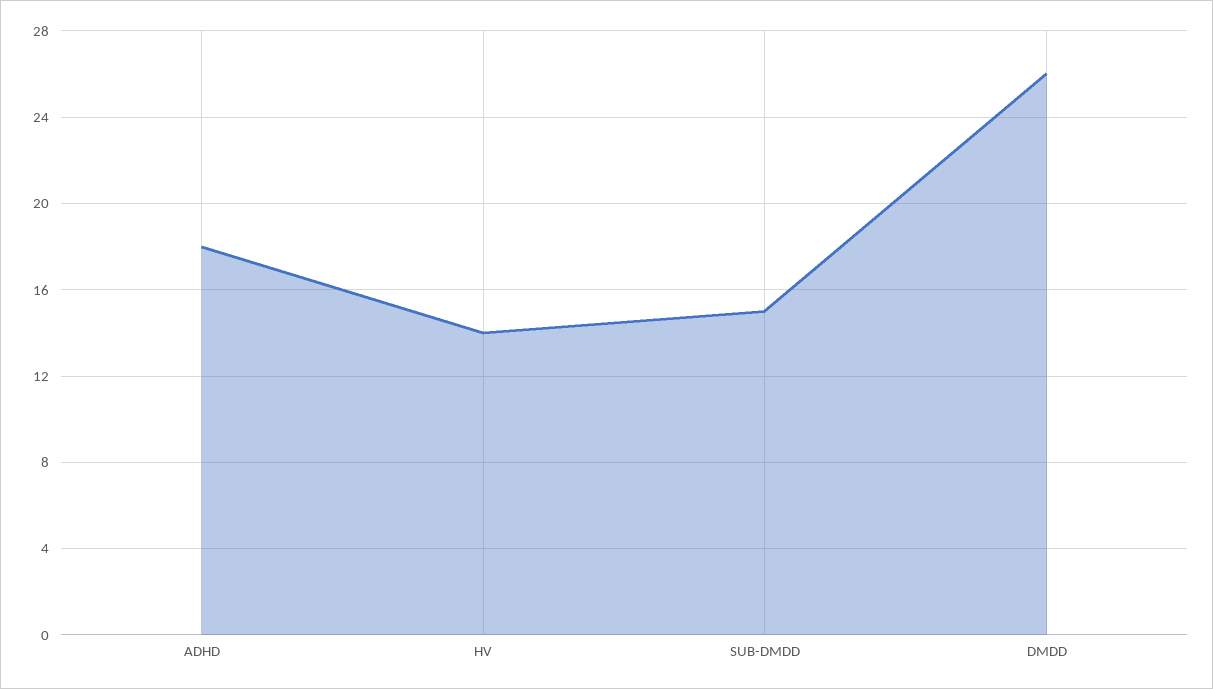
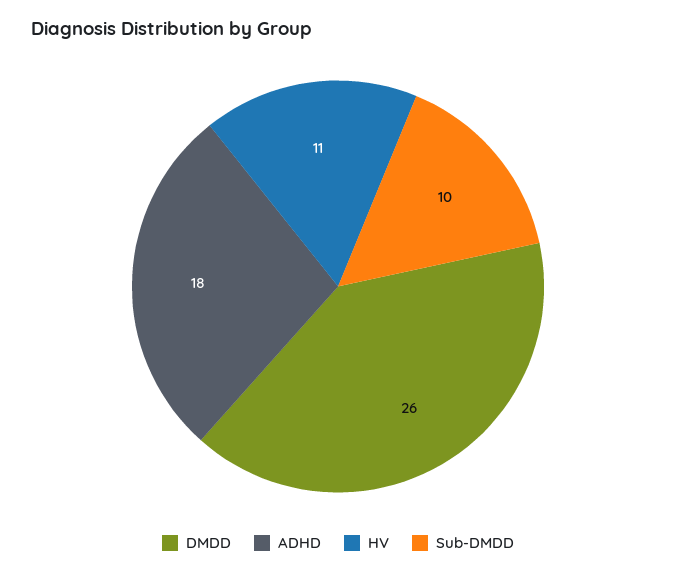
  {
    "ADHD": 18,
-   "HV": 14,
+   "HV": 11,
-   "SUB-DMDD": 15,
+   "SUB-DMDD": 10,
    "DMDD": 26
  }

